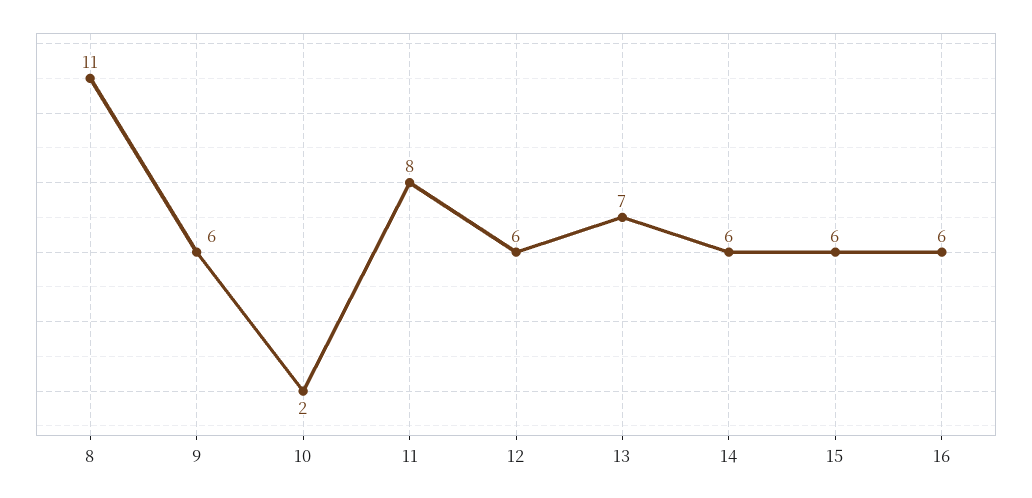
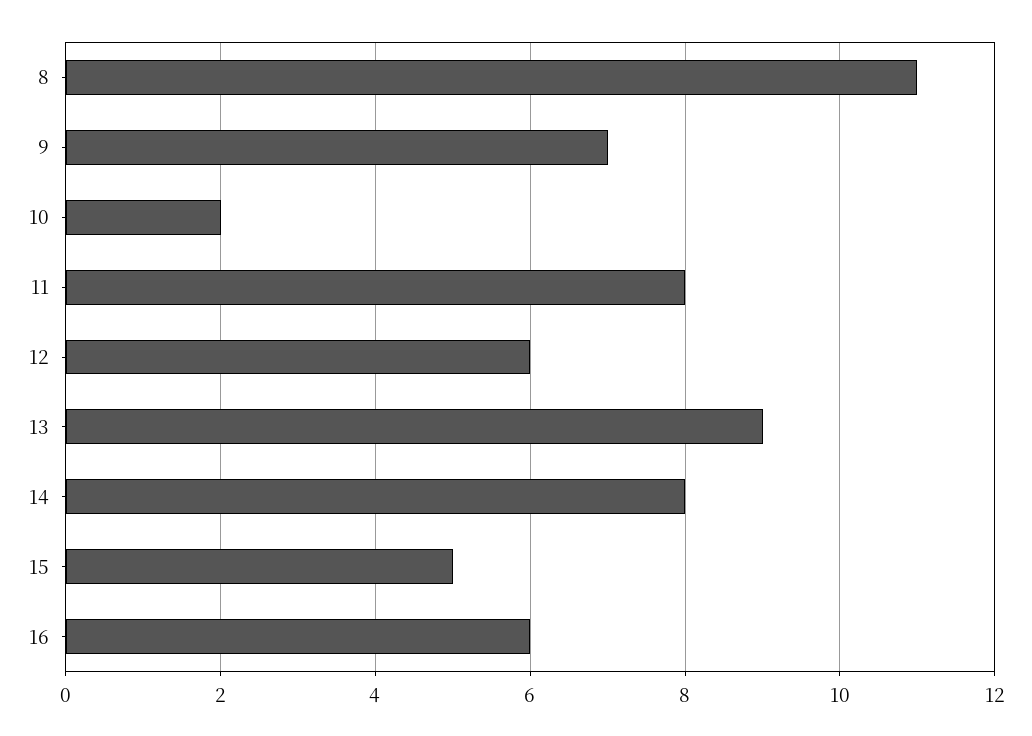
  {
    "8": 11,
-   "9": 6,
+   "9": 7,
    "10": 2,
    "11": 8,
    "12": 6,
-   "13": 7,
+   "13": 9,
-   "14": 6,
+   "14": 8,
-   "15": 6,
+   "15": 5,
    "16": 6
  }

